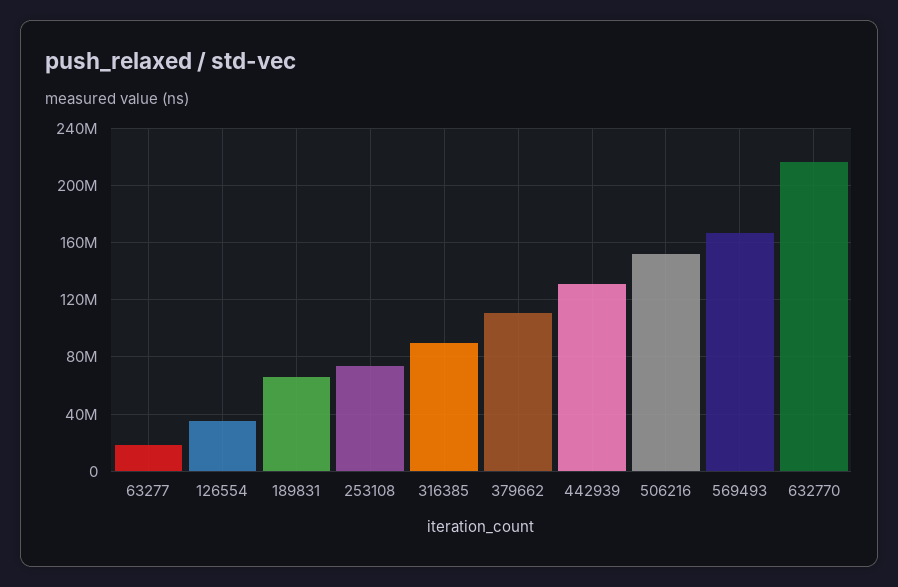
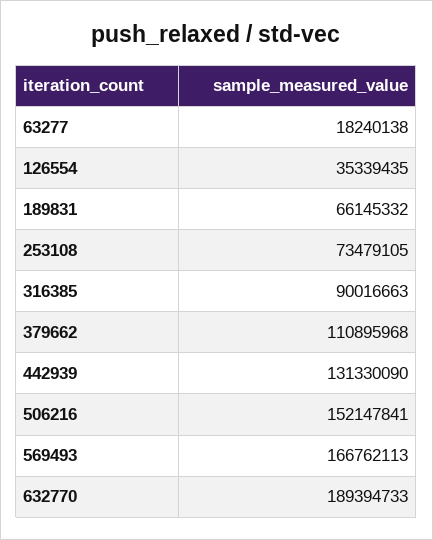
  {
    "63277": 18240138,
    "126554": 35339435,
    "189831": 66145332,
    "253108": 73479105,
    "316385": 90016663,
    "379662": 110895968,
    "442939": 131330090,
    "506216": 152147841,
    "569493": 166762113,
-   "632770": 215000000
+   "632770": 189394733
  }

